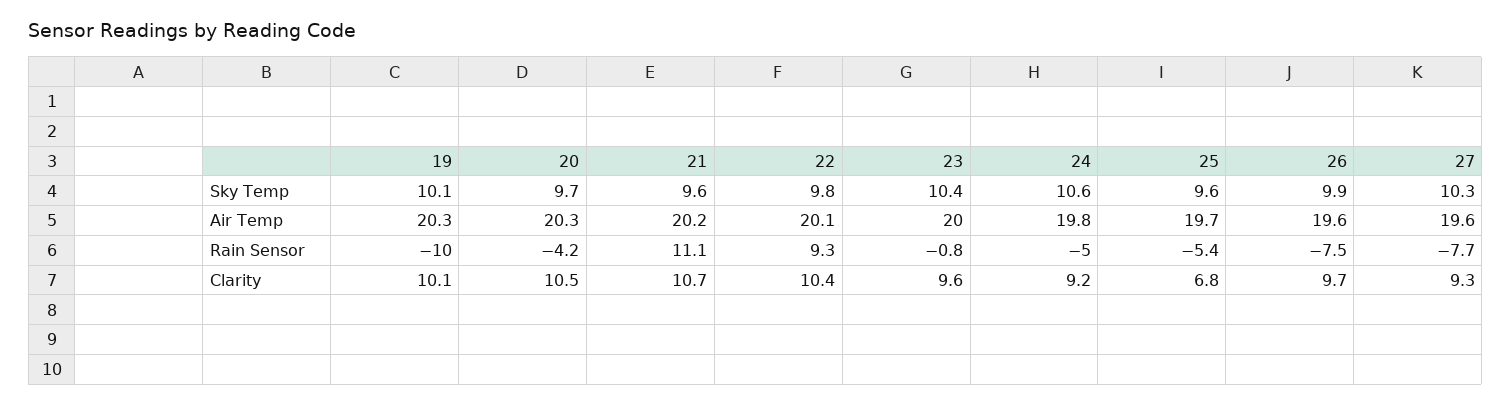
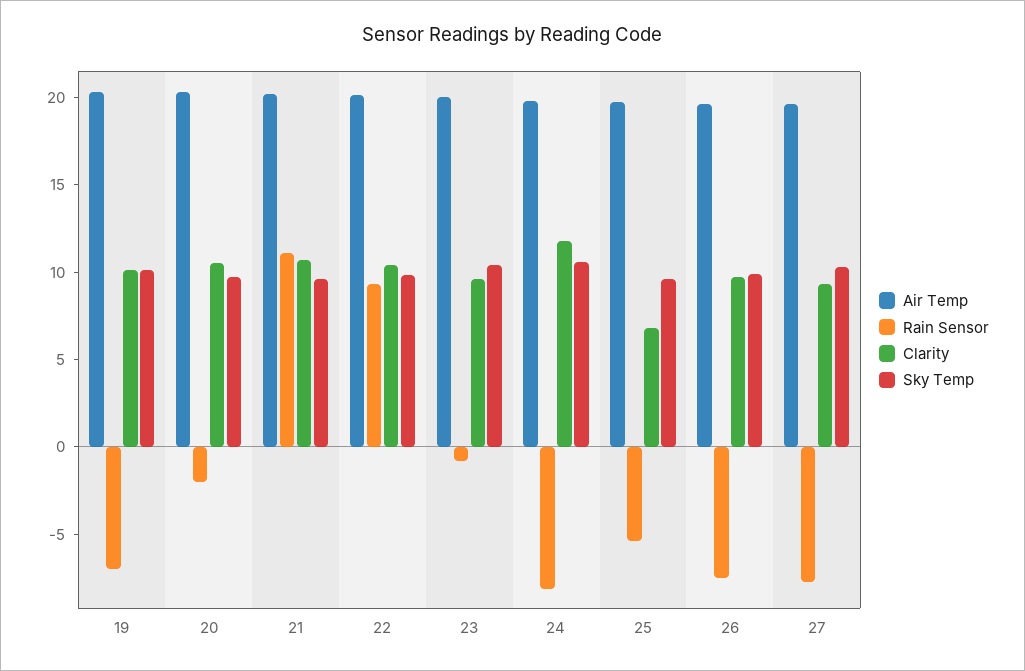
  {
    "Sky Temp": {
      "19": 10.1,
      "20": 9.7,
      "21": 9.6,
      "22": 9.8,
      "23": 10.4,
      "24": 10.6,
      "25": 9.6,
      "26": 9.9,
      "27": 10.3
    },
    "Air Temp": {
      "19": 20.3,
      "20": 20.3,
      "21": 20.2,
      "22": 20.1,
      "23": 20,
      "24": 19.8,
      "25": 19.7,
      "26": 19.6,
      "27": 19.6
    },
    "Rain Sensor": {
-     "19": -10,
+     "19": -7,
-     "20": -4.2,
+     "20": -2,
      "21": 11.1,
      "22": 9.3,
      "23": -0.8,
-     "24": -5,
+     "24": -8,
      "25": -5.4,
      "26": -7.5,
      "27": -7.7
    },
    "Clarity": {
      "19": 10.1,
      "20": 10.5,
      "21": 10.7,
      "22": 10.4,
      "23": 9.6,
-     "24": 9.2,
+     "24": 12,
      "25": 6.8,
      "26": 9.7,
      "27": 9.3
    }
  }

